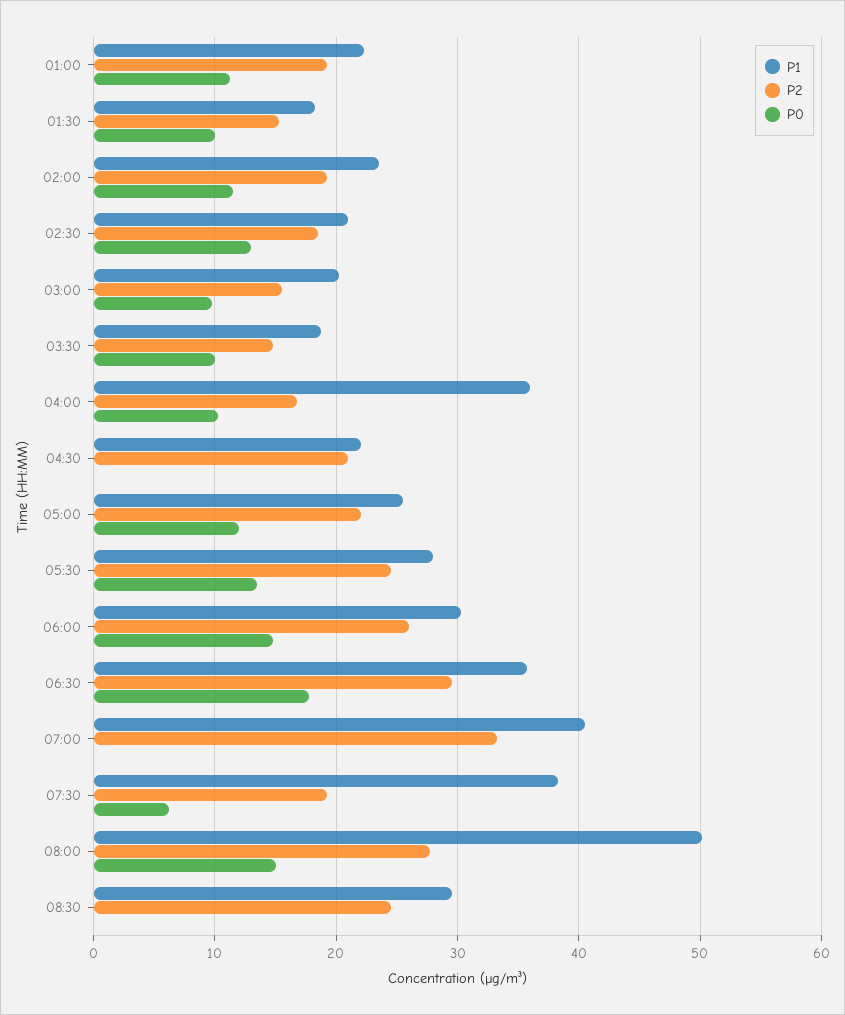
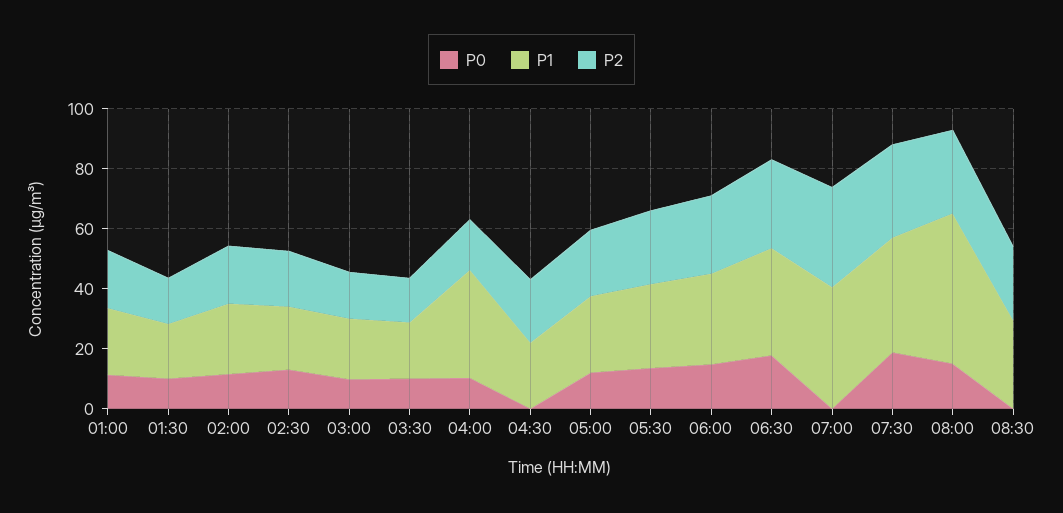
  {
    "P1": {
      "01:00": 22,
      "01:30": 18,
      "02:00": 24,
      "02:30": 21,
      "03:00": 20,
      "03:30": 19,
      "04:00": 36,
      "04:30": 22,
      "05:00": 26,
      "05:30": 28,
      "06:00": 30,
      "06:30": 36,
      "07:00": 41,
      "07:30": 38,
      "08:00": 50,
      "08:30": 30
    },
    "P2": {
      "01:00": 19,
      "01:30": 15,
      "02:00": 19,
      "02:30": 19,
      "03:00": 16,
      "03:30": 15,
      "04:00": 17,
      "04:30": 21,
      "05:00": 22,
      "05:30": 25,
      "06:00": 26,
      "06:30": 30,
      "07:00": 33,
-     "07:30": 19,
+     "07:30": 30,
      "08:00": 28,
      "08:30": 25
    },
    "P0": {
      "01:00": 11,
      "01:30": 10,
      "02:00": 12,
      "02:30": 13,
      "03:00": 10,
      "03:30": 10,
      "04:00": 10,
      "04:30": 0,
      "05:00": 12,
      "05:30": 14,
      "06:00": 15,
      "06:30": 18,
      "07:00": 0,
-     "07:30": 6,
+     "07:30": 20,
      "08:00": 15,
      "08:30": 0
    }
  }

